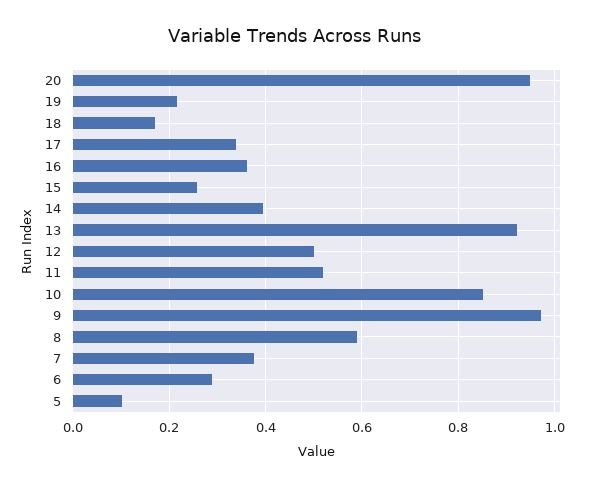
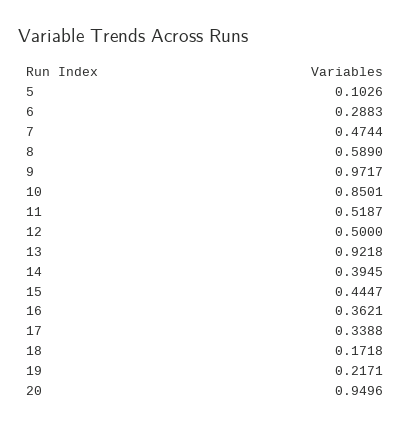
  {
    "20": 0.9496,
    "19": 0.2171,
    "18": 0.1718,
    "17": 0.3388,
    "16": 0.3621,
-   "15": 0.26,
+   "15": 0.4447,
    "14": 0.3945,
    "13": 0.9218,
    "12": 0.5,
    "11": 0.5187,
    "10": 0.8501,
    "9": 0.9717,
    "8": 0.589,
-   "7": 0.38,
+   "7": 0.4744,
    "6": 0.2883,
    "5": 0.1026
  }

